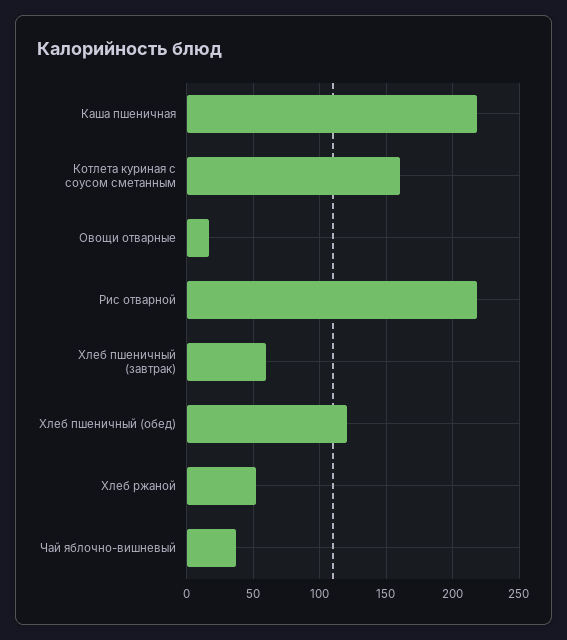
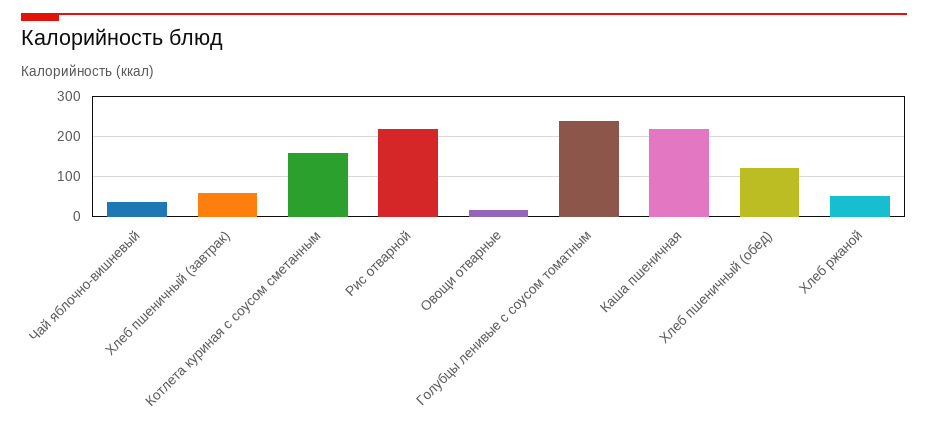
  {
    "Каша пшеничная": 220,
    "Котлета куриная с соусом сметанным": 160,
    "Овощи отварные": 15,
    "Рис отварной": 220,
    "Хлеб пшеничный (завтрак)": 60,
    "Хлеб пшеничный (обед)": 120,
    "Хлеб ржаной": 50,
-   "Чай яблочно-вишневый": 35
+   "Чай яблочно-вишневый": 35,
+   "Голубцы ленивые с соусом томатным": 240
  }

